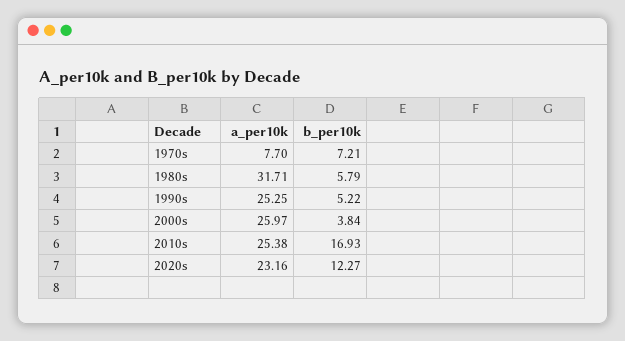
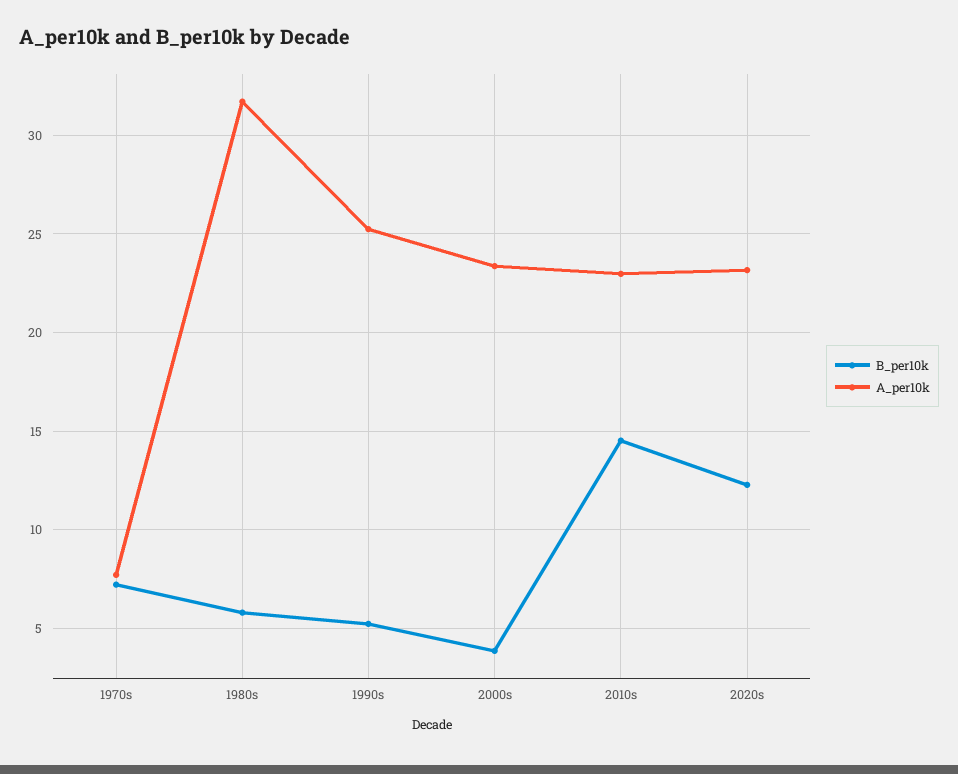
  {
    "a_per10k": {
      "1970s": 7.7,
      "1980s": 31.71,
      "1990s": 25.25,
-     "2000s": 25.97,
+     "2000s": 23.5,
-     "2010s": 25.38,
+     "2010s": 23,
      "2020s": 23.16
    },
    "b_per10k": {
      "1970s": 7.21,
      "1980s": 5.79,
      "1990s": 5.22,
      "2000s": 3.84,
-     "2010s": 16.93,
+     "2010s": 14.5,
      "2020s": 12.27
    }
  }

